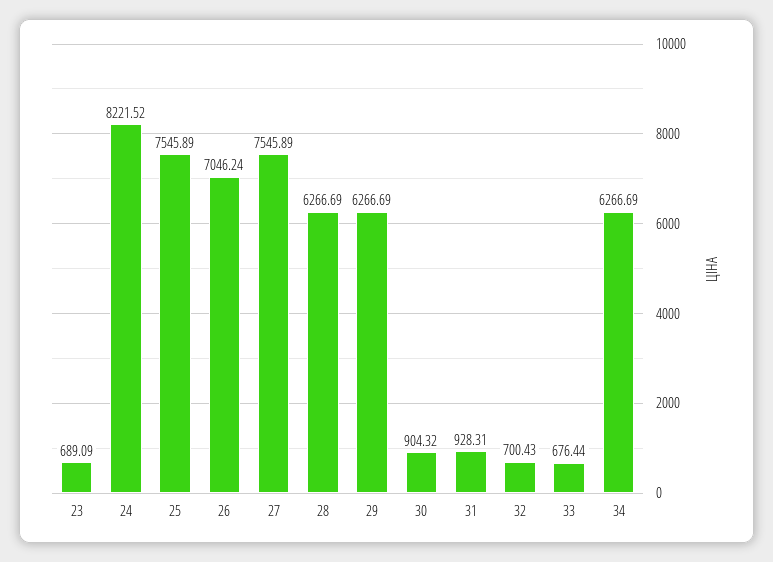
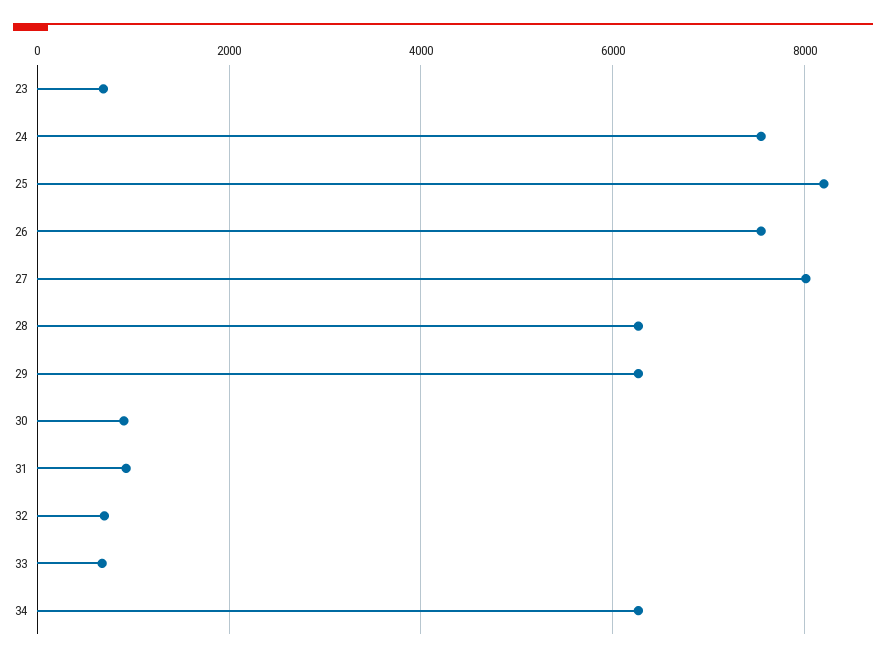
  {
    "23": 689.09,
-   "24": 8221.52,
+   "24": 7600,
-   "25": 7545.89,
+   "25": 8200,
-   "26": 7046.24,
+   "26": 7600,
-   "27": 7545.89,
+   "27": 8000,
    "28": 6266.69,
    "29": 6266.69,
    "30": 904.32,
    "31": 928.31,
    "32": 700.43,
    "33": 676.44,
    "34": 6266.69
  }

